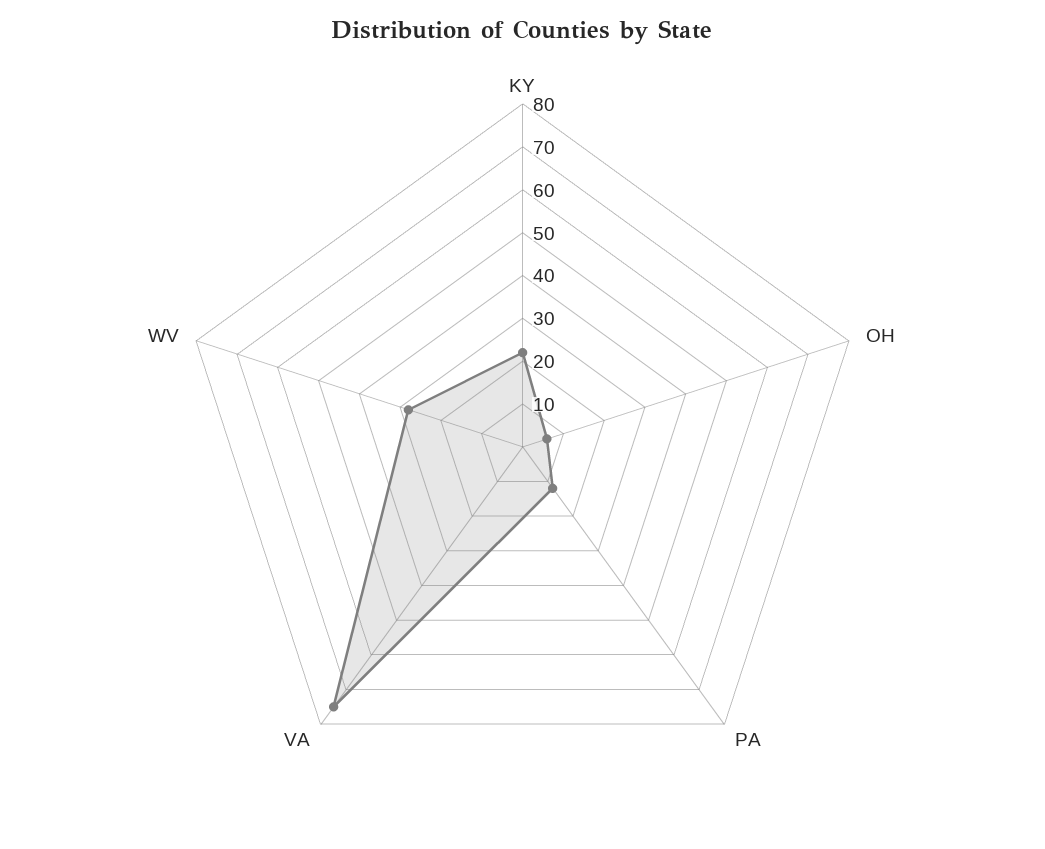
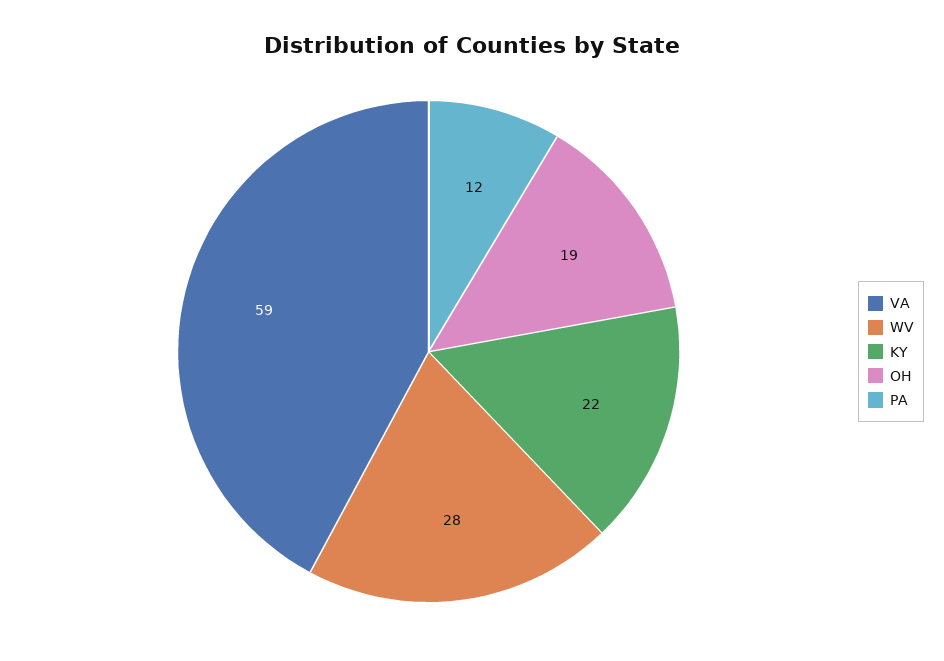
  {
    "KY": 22,
-   "OH": 5,
+   "OH": 19,
    "PA": 12,
-   "VA": 75,
+   "VA": 59,
    "WV": 28
  }

